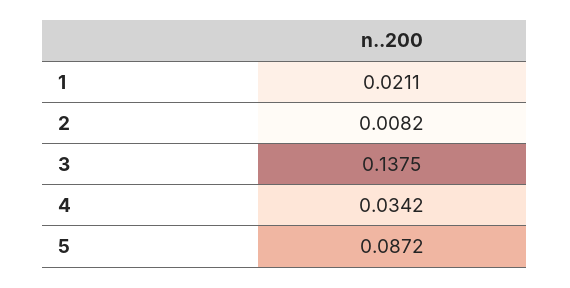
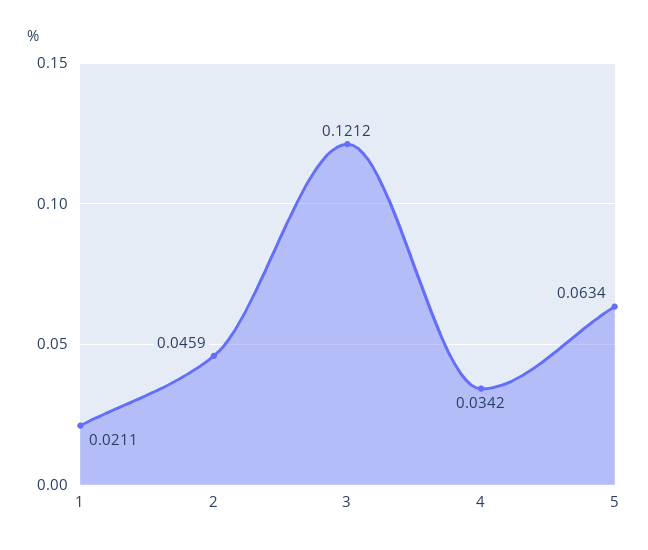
  {
    "1": 0.0211,
-   "2": 0.0082,
+   "2": 0.0459,
-   "3": 0.1375,
+   "3": 0.1212,
    "4": 0.0342,
-   "5": 0.0872
+   "5": 0.0634
  }

